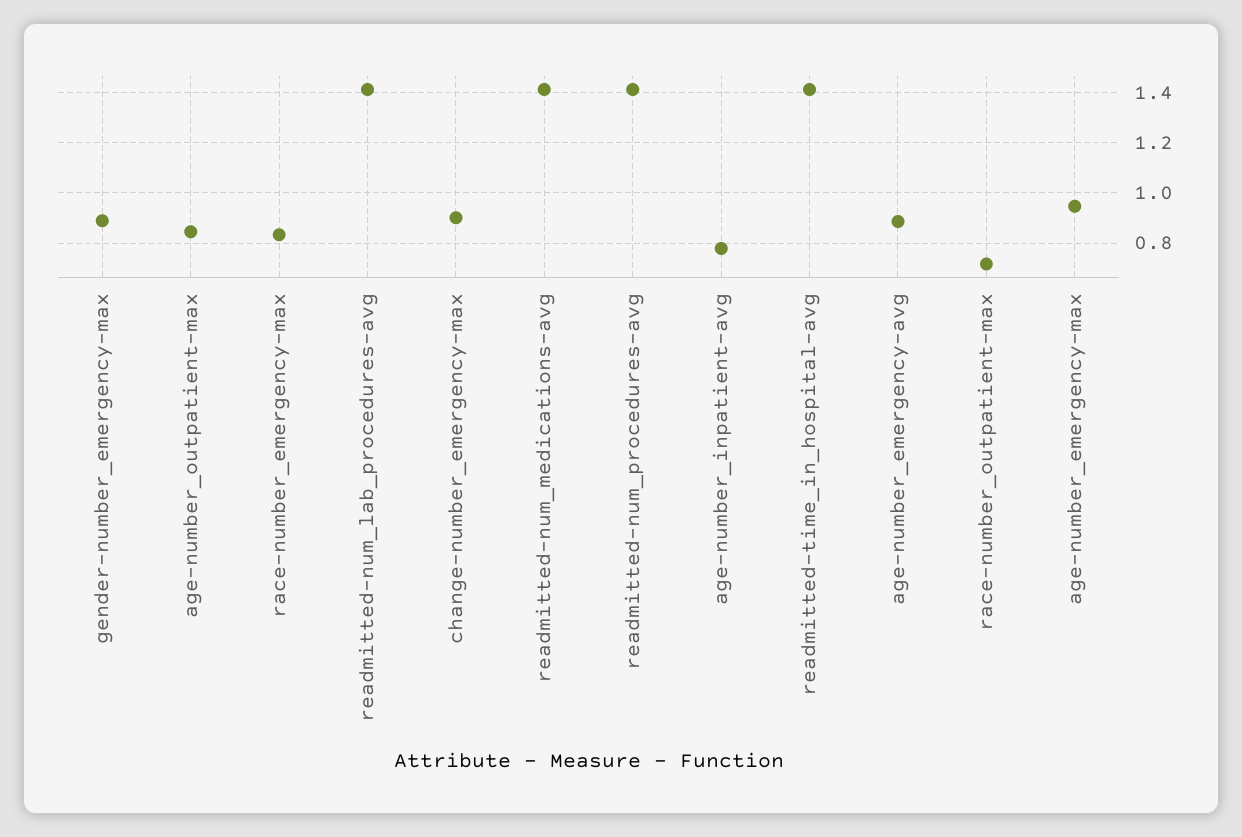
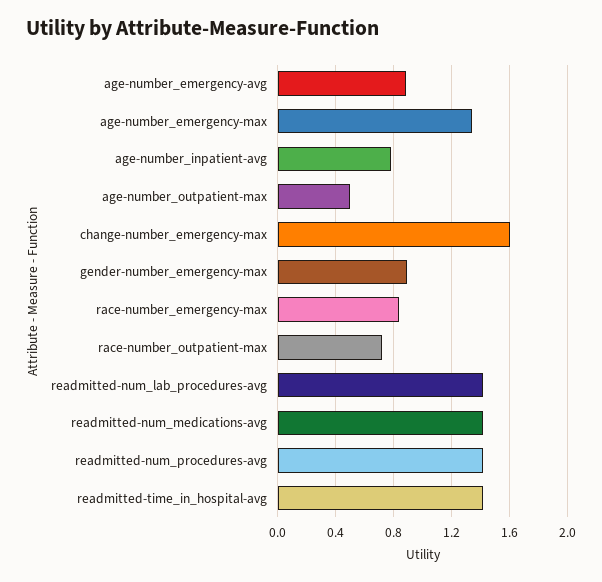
  {
    "gender-number_emergency-max": 0.9,
-   "age-number_outpatient-max": 0.85,
+   "age-number_outpatient-max": 0.5,
    "race-number_emergency-max": 0.825,
    "readmitted-num_lab_procedures-avg": 1.425,
-   "change-number_emergency-max": 0.9,
+   "change-number_emergency-max": 1.6,
    "readmitted-num_medications-avg": 1.425,
    "readmitted-num_procedures-avg": 1.425,
    "age-number_inpatient-avg": 0.775,
    "readmitted-time_in_hospital-avg": 1.425,
    "age-number_emergency-avg": 0.875,
    "race-number_outpatient-max": 0.725,
-   "age-number_emergency-max": 0.95
+   "age-number_emergency-max": 1.35
  }

